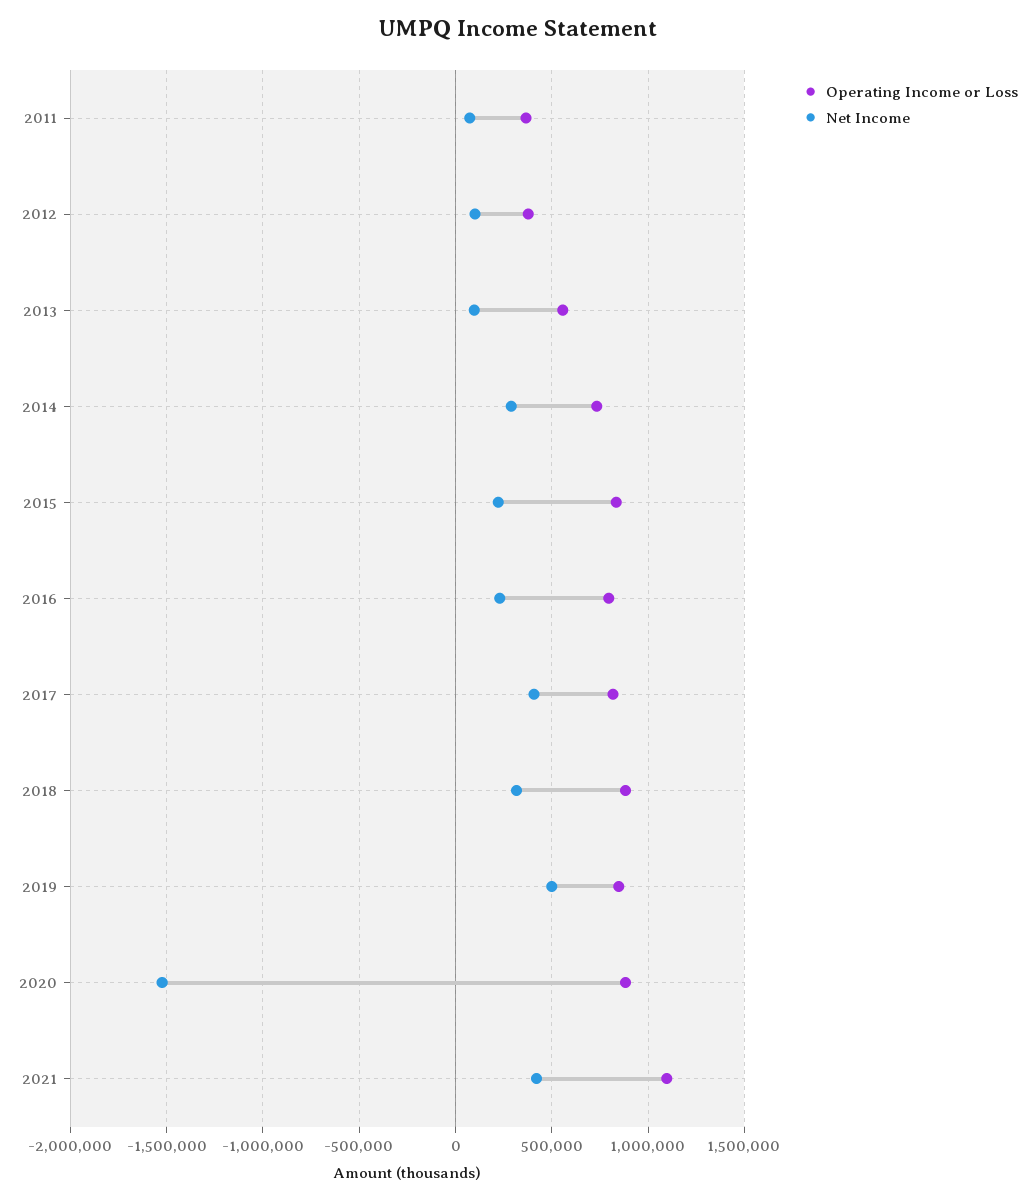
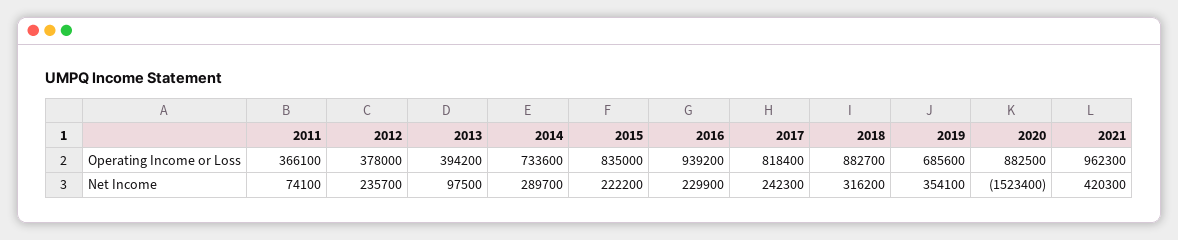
  {
    "Operating Income or Loss": {
      "2011": 366100,
      "2012": 378000,
-     "2013": 550000,
+     "2013": 394200,
      "2014": 733600,
      "2015": 835000,
-     "2016": 800000,
+     "2016": 939200,
      "2017": 818400,
      "2018": 882700,
-     "2019": 850000,
+     "2019": 685600,
      "2020": 882500,
-     "2021": 1100000
+     "2021": 962300
    },
    "Net Income": {
      "2011": 74100,
-     "2012": 100000,
+     "2012": 235700,
      "2013": 97500,
      "2014": 289700,
      "2015": 222200,
      "2016": 229900,
-     "2017": 400000,
+     "2017": 242300,
      "2018": 316200,
-     "2019": 500000,
+     "2019": 354100,
      "2020": -1523400,
      "2021": 420300
    }
  }

